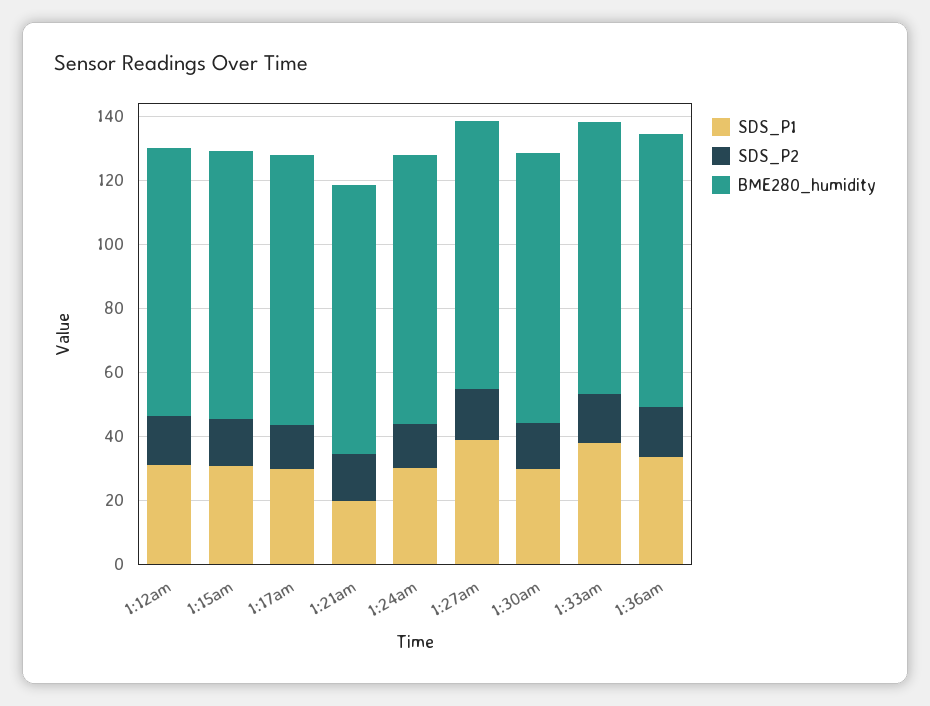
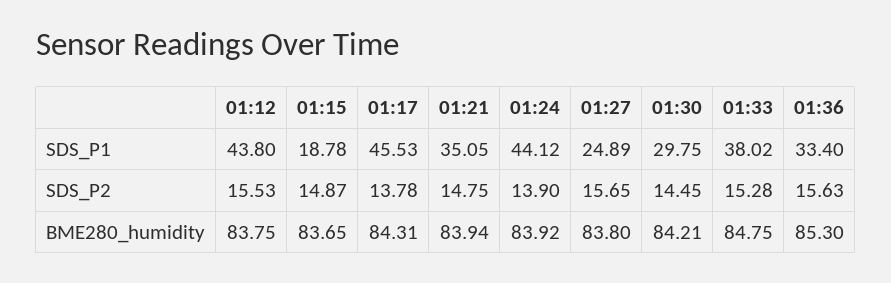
  {
    "SDS_P1": {
-     "1:12am": 30,
+     "1:12am": 43.8,
-     "1:15am": 30,
+     "1:15am": 18.78,
-     "1:17am": 30,
+     "1:17am": 45.53,
-     "1:21am": 20,
+     "1:21am": 35.05,
-     "1:24am": 30,
+     "1:24am": 44.12,
-     "1:27am": 40,
+     "1:27am": 24.89,
      "1:30am": 29.75,
      "1:33am": 38.02,
      "1:36am": 33.4
    },
    "SDS_P2": {
      "1:12am": 15.53,
      "1:15am": 14.87,
      "1:17am": 13.78,
      "1:21am": 14.75,
      "1:24am": 13.9,
      "1:27am": 15.65,
      "1:30am": 14.45,
      "1:33am": 15.28,
      "1:36am": 15.63
    },
    "BME280_humidity": {
      "1:12am": 83.75,
      "1:15am": 83.65,
      "1:17am": 84.31,
      "1:21am": 83.94,
      "1:24am": 83.92,
      "1:27am": 83.8,
      "1:30am": 84.21,
      "1:33am": 84.75,
      "1:36am": 85.3
    }
  }

